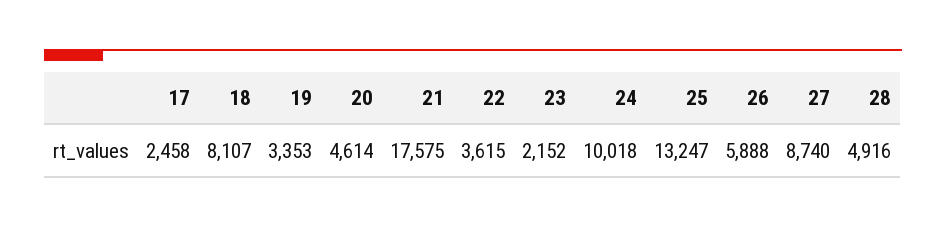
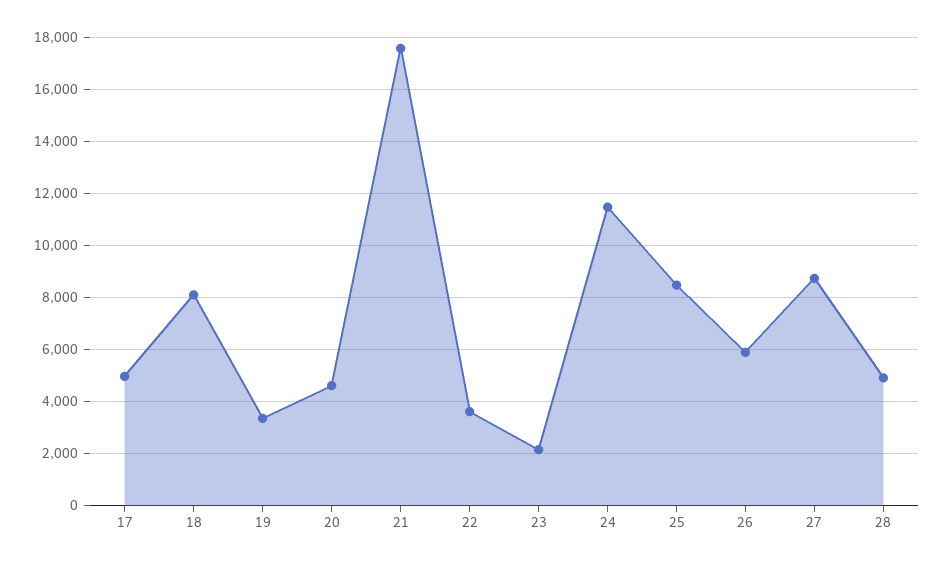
  {
-   "17": 2458,
+   "17": 5000,
    "18": 8107,
    "19": 3353,
    "20": 4614,
    "21": 17575,
    "22": 3615,
    "23": 2152,
-   "24": 10018,
+   "24": 11500,
-   "25": 13247,
+   "25": 8500,
    "26": 5888,
    "27": 8740,
    "28": 4916
  }

